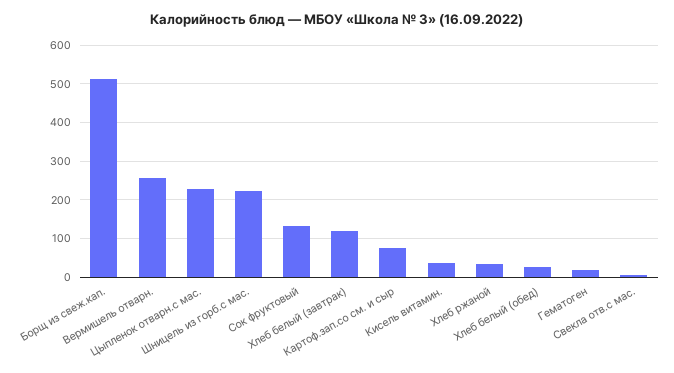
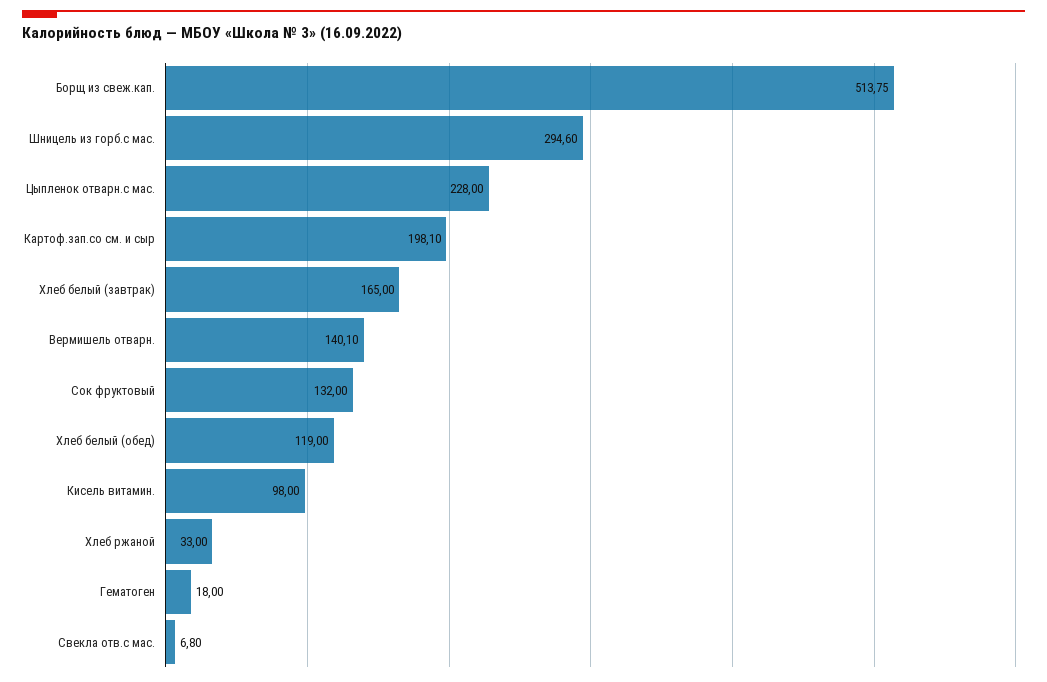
  {
    "Борщ из свеж.кап.": 513.75,
-   "Вермишель отварн.": 260,
+   "Вермишель отварн.": 140.1,
    "Цыпленок отварн.с мас.": 228,
-   "Шницель из горб.с мас.": 220,
+   "Шницель из горб.с мас.": 294.6,
    "Сок фруктовый": 132,
-   "Хлеб белый (завтрак)": 120,
+   "Хлеб белый (завтрак)": 165,
-   "Картоф.зап.со см. и сыр": 80,
+   "Картоф.зап.со см. и сыр": 198.1,
-   "Кисель витамин.": 40,
+   "Кисель витамин.": 98,
    "Хлеб ржаной": 33,
-   "Хлеб белый (обед)": 20,
+   "Хлеб белый (обед)": 119,
    "Гематоген": 18,
    "Свекла отв.с мас.": 6.8
  }

